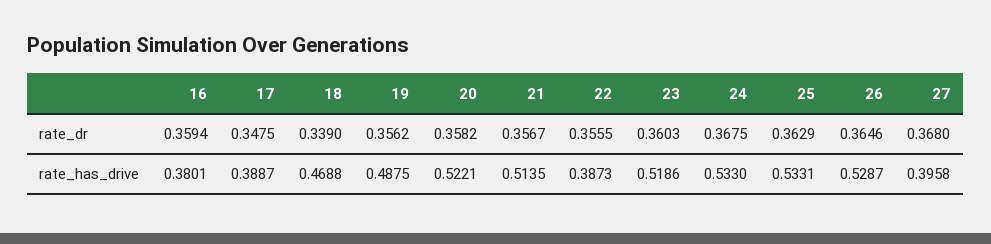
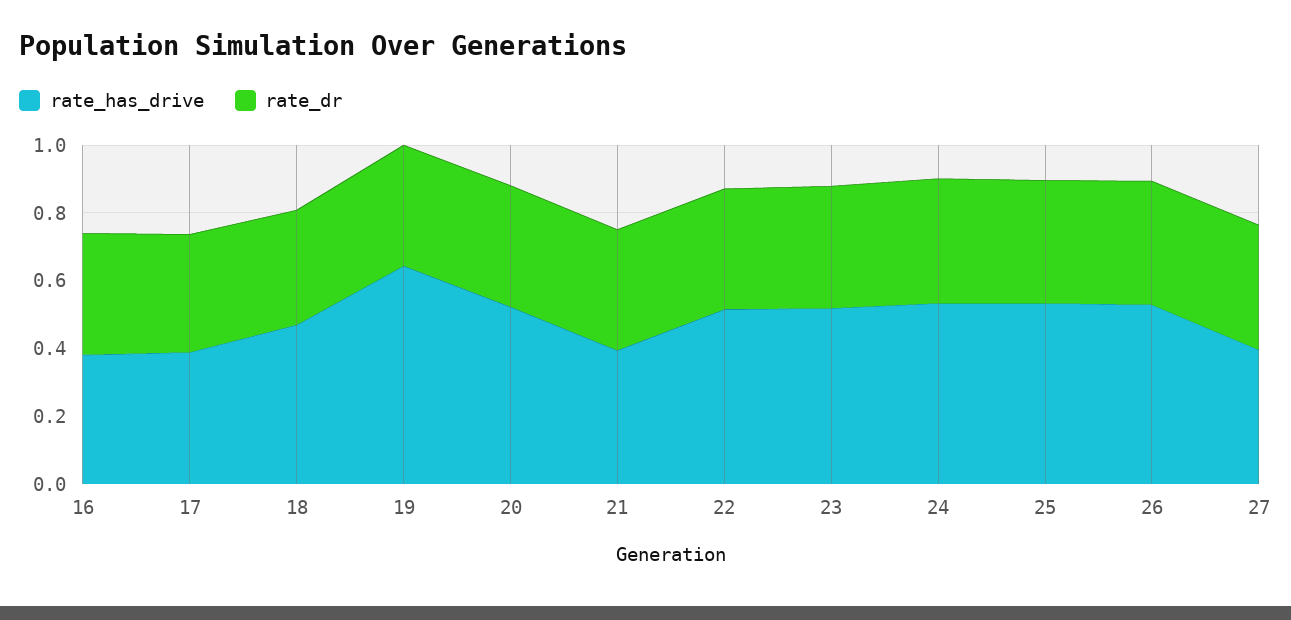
  {
    "rate_dr": {
      "16": 0.3594,
      "17": 0.3475,
      "18": 0.339,
      "19": 0.3562,
      "20": 0.3582,
      "21": 0.3567,
      "22": 0.3555,
      "23": 0.3603,
      "24": 0.3675,
      "25": 0.3629,
      "26": 0.3646,
      "27": 0.368
    },
    "rate_has_drive": {
      "16": 0.3801,
      "17": 0.3887,
      "18": 0.4688,
-     "19": 0.4875,
+     "19": 0.65,
      "20": 0.5221,
-     "21": 0.5135,
+     "21": 0.4,
-     "22": 0.3873,
+     "22": 0.5,
      "23": 0.5186,
      "24": 0.533,
      "25": 0.5331,
      "26": 0.5287,
      "27": 0.3958
    }
  }

